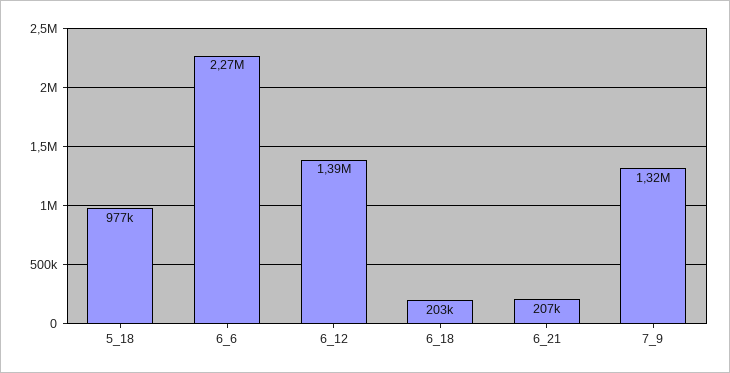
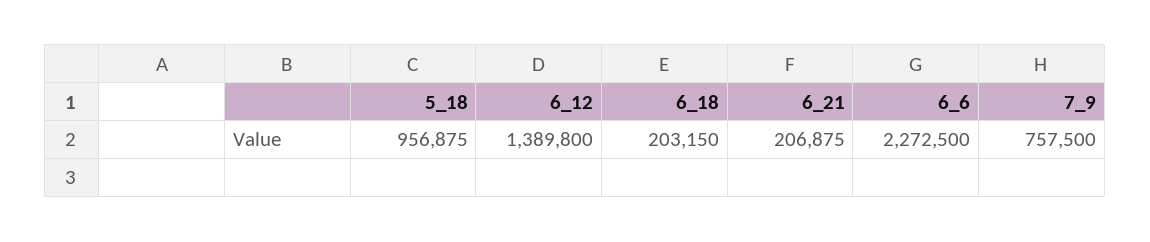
  {
-   "5_18": 977000,
+   "5_18": 956875,
    "6_6": 2272500,
    "6_12": 1389800,
    "6_18": 203150,
    "6_21": 206875,
-   "7_9": 1320000
+   "7_9": 757500
  }

